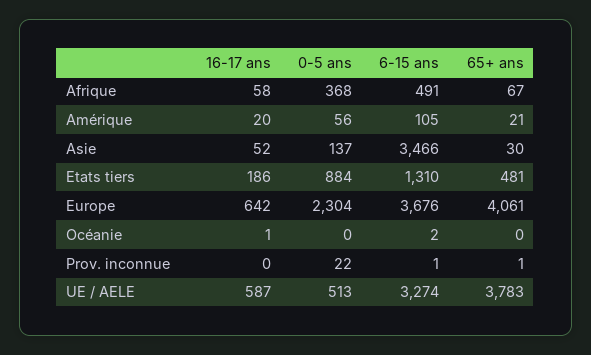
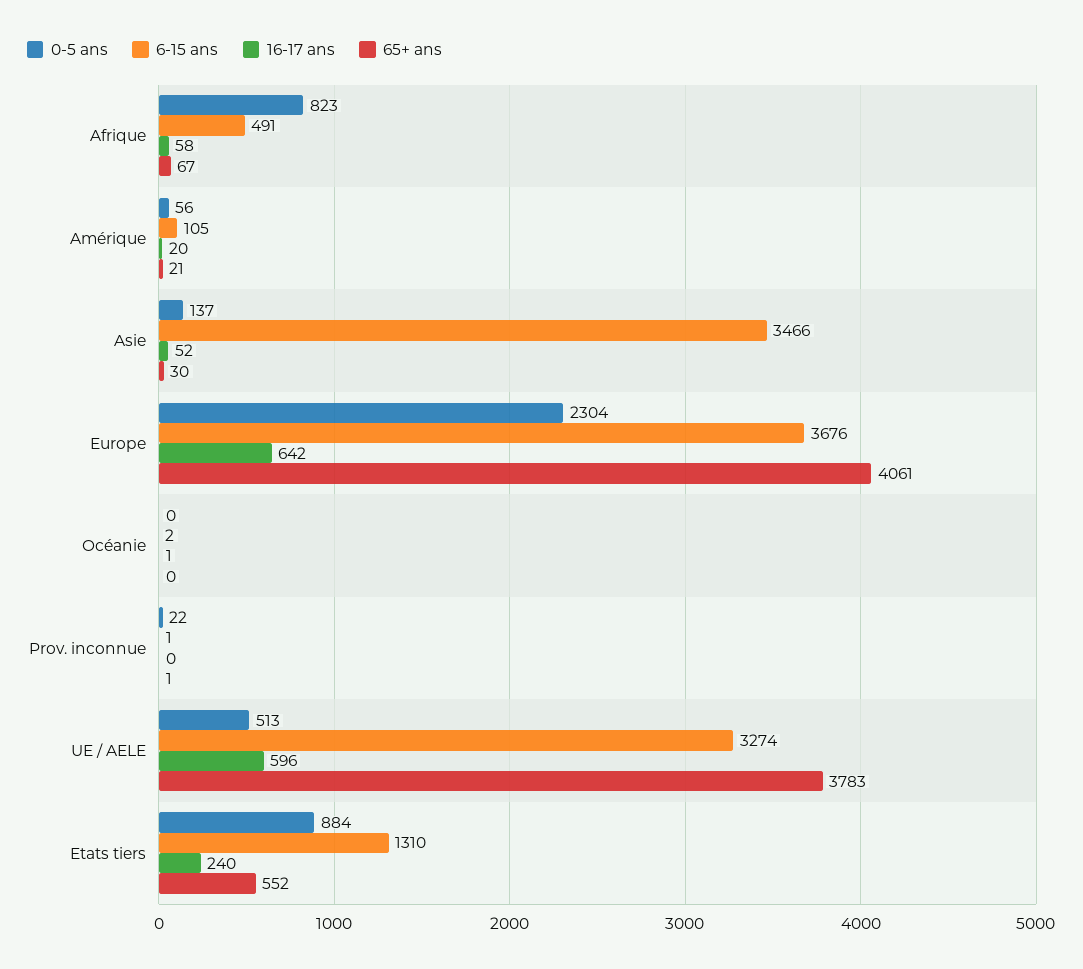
  {
    "16-17 ans": {
      "Afrique": 58,
      "Amérique": 20,
      "Asie": 52,
-     "Etats tiers": 186,
+     "Etats tiers": 240,
      "Europe": 642,
      "Océanie": 1,
      "Prov. inconnue": 0,
-     "UE / AELE": 587
+     "UE / AELE": 596
    },
    "0-5 ans": {
-     "Afrique": 368,
+     "Afrique": 823,
      "Amérique": 56,
      "Asie": 137,
      "Etats tiers": 884,
      "Europe": 2304,
      "Océanie": 0,
      "Prov. inconnue": 22,
      "UE / AELE": 513
    },
    "6-15 ans": {
      "Afrique": 491,
      "Amérique": 105,
      "Asie": 3466,
      "Etats tiers": 1310,
      "Europe": 3676,
      "Océanie": 2,
      "Prov. inconnue": 1,
      "UE / AELE": 3274
    },
    "65+ ans": {
      "Afrique": 67,
      "Amérique": 21,
      "Asie": 30,
-     "Etats tiers": 481,
+     "Etats tiers": 552,
      "Europe": 4061,
      "Océanie": 0,
      "Prov. inconnue": 1,
      "UE / AELE": 3783
    }
  }

